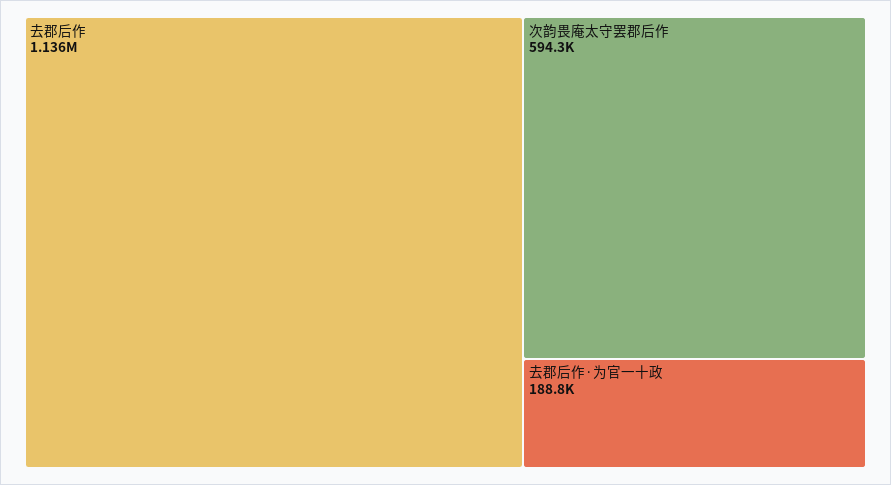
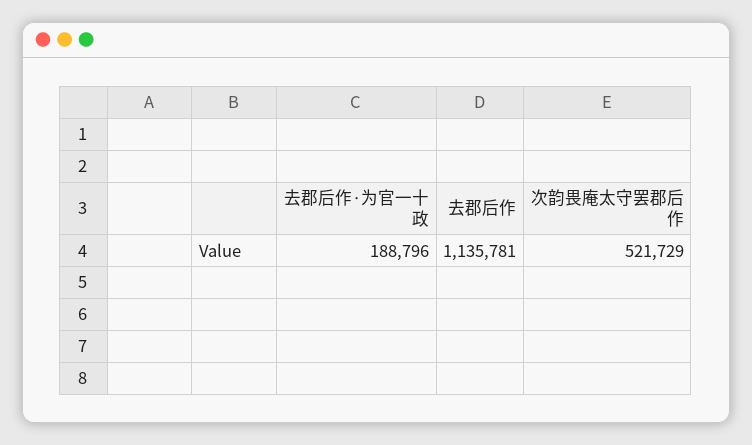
  {
    "去郡后作": 1135781,
-   "次韵畏庵太守罢郡后作": 594300,
+   "次韵畏庵太守罢郡后作": 521729,
    "去郡后作·为官一十政": 188796
  }

